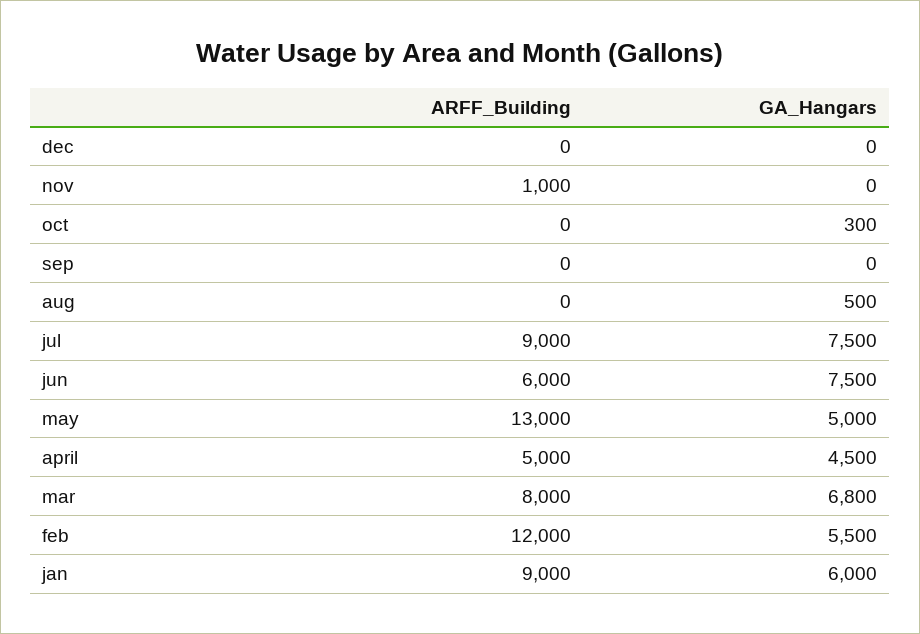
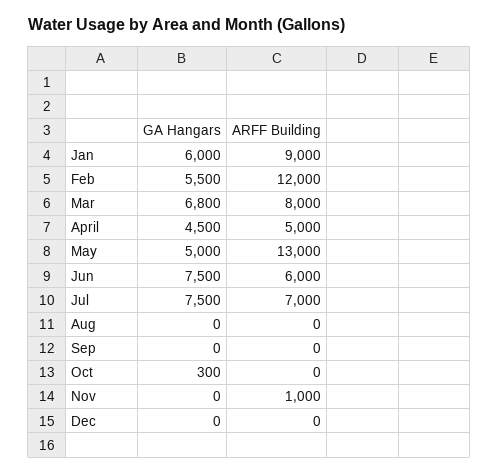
  {
    "ARFF_Building": {
      "dec": 0,
      "nov": 1000,
      "oct": 0,
      "sep": 0,
      "aug": 0,
-     "jul": 9000,
+     "jul": 7000,
      "jun": 6000,
      "may": 13000,
      "april": 5000,
      "mar": 8000,
      "feb": 12000,
      "jan": 9000
    },
    "GA_Hangars": {
      "dec": 0,
      "nov": 0,
      "oct": 300,
      "sep": 0,
-     "aug": 500,
+     "aug": 0,
      "jul": 7500,
      "jun": 7500,
      "may": 5000,
      "april": 4500,
      "mar": 6800,
      "feb": 5500,
      "jan": 6000
    }
  }

